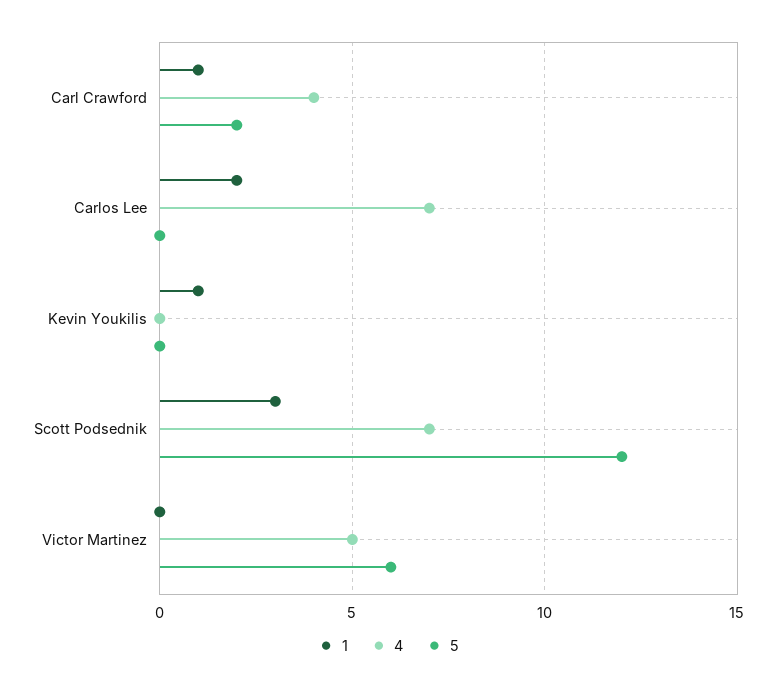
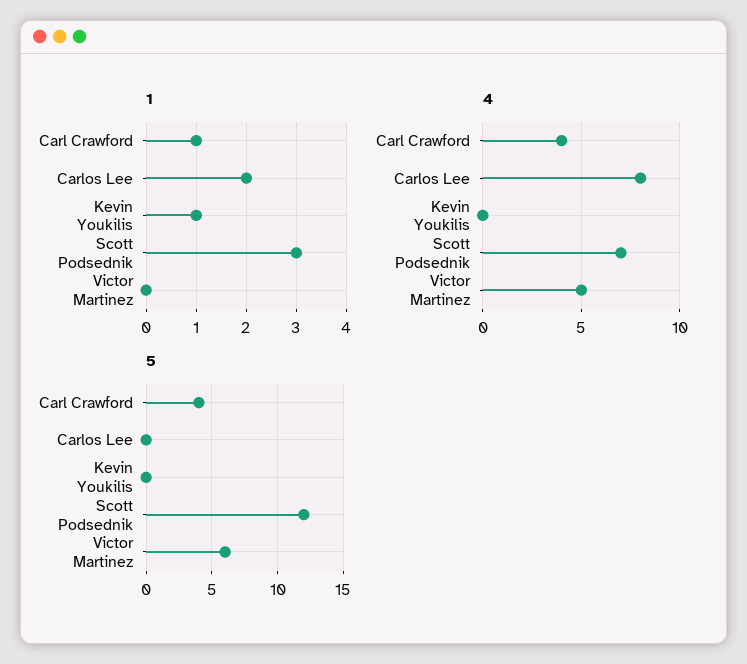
  {
    "1": {
      "Carl Crawford": 1,
      "Carlos Lee": 2,
      "Kevin Youkilis": 1,
      "Scott Podsednik": 3,
      "Victor Martinez": 0
    },
    "4": {
      "Carl Crawford": 4,
-     "Carlos Lee": 7,
+     "Carlos Lee": 8,
      "Kevin Youkilis": 0,
      "Scott Podsednik": 7,
      "Victor Martinez": 5
    },
    "5": {
-     "Carl Crawford": 2,
+     "Carl Crawford": 4,
      "Carlos Lee": 0,
      "Kevin Youkilis": 0,
      "Scott Podsednik": 12,
      "Victor Martinez": 6
    }
  }

